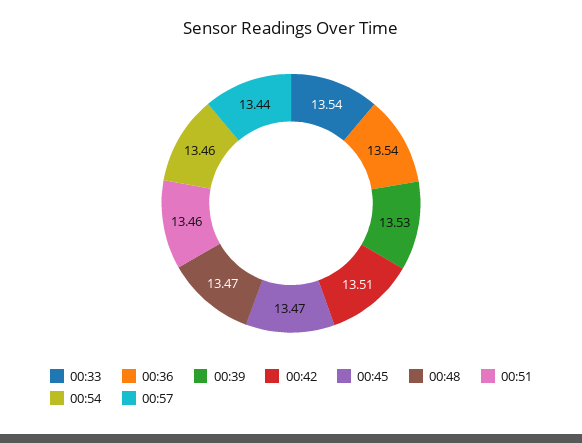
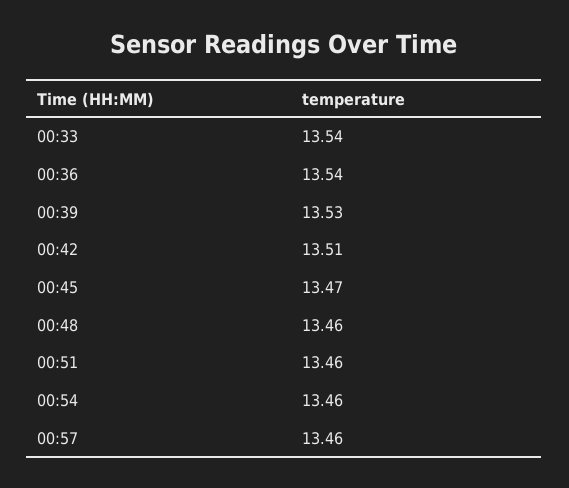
  {
    "00:33": 13.54,
    "00:36": 13.54,
    "00:39": 13.53,
    "00:42": 13.51,
    "00:45": 13.47,
-   "00:48": 13.47,
+   "00:48": 13.46,
    "00:51": 13.46,
    "00:54": 13.46,
-   "00:57": 13.44
+   "00:57": 13.46
  }

